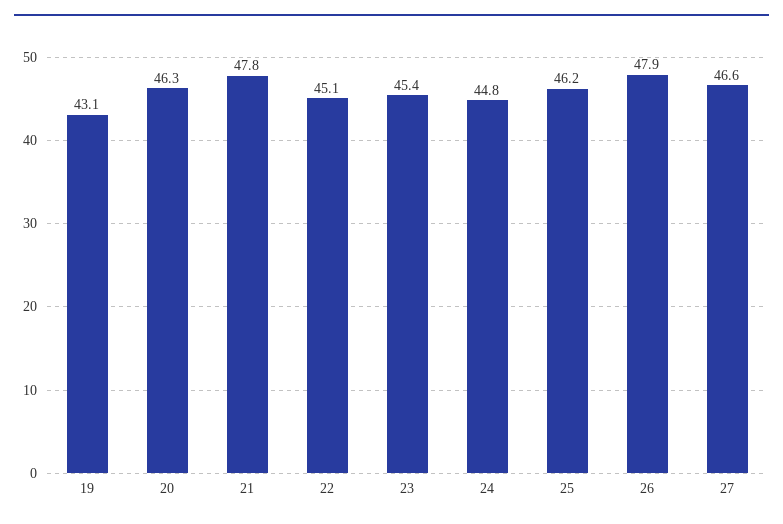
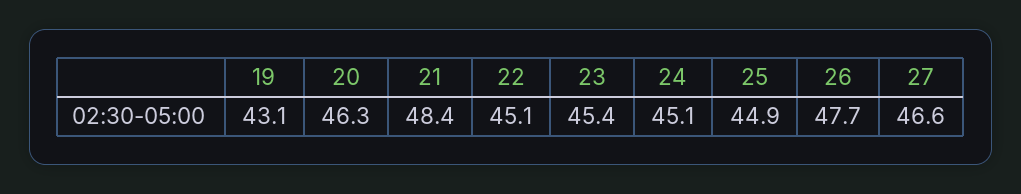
  {
    "19": 43.1,
    "20": 46.3,
-   "21": 47.8,
+   "21": 48.4,
    "22": 45.1,
    "23": 45.4,
-   "24": 44.8,
+   "24": 45.1,
-   "25": 46.2,
+   "25": 44.9,
-   "26": 47.9,
+   "26": 47.7,
    "27": 46.6
  }

